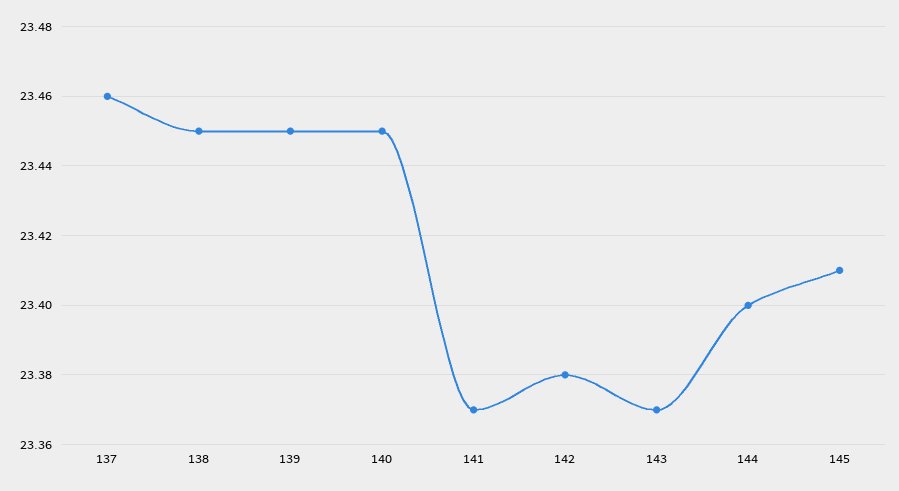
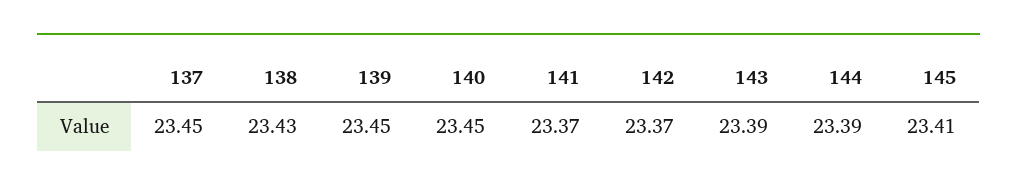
  {
-   "137": 23.46,
+   "137": 23.45,
-   "138": 23.45,
+   "138": 23.43,
    "139": 23.45,
    "140": 23.45,
    "141": 23.37,
-   "142": 23.38,
+   "142": 23.37,
-   "143": 23.37,
+   "143": 23.39,
-   "144": 23.4,
+   "144": 23.39,
    "145": 23.41
  }

